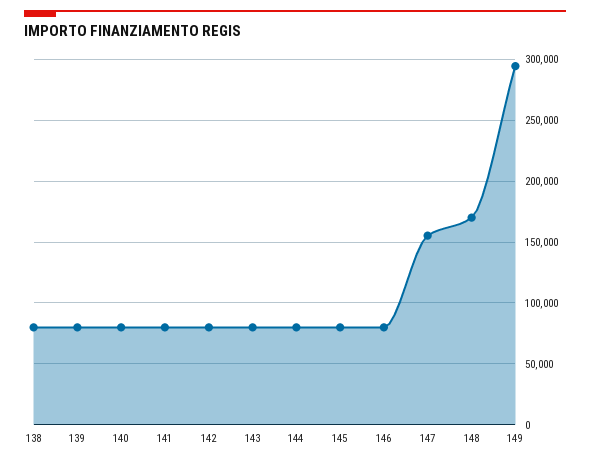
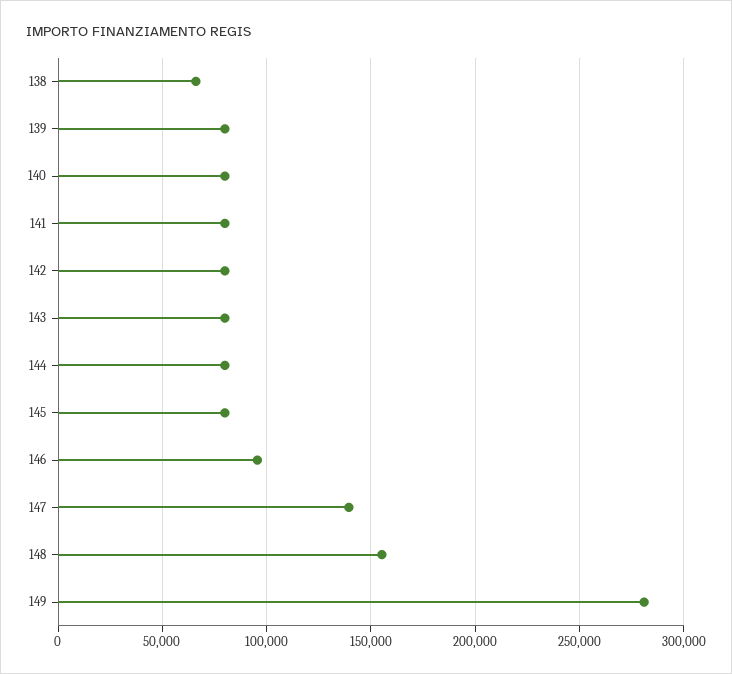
  {
-   "138": 80000,
+   "138": 65000,
    "139": 80000,
    "140": 80000,
    "141": 80000,
    "142": 80000,
    "143": 80000,
    "144": 80000,
    "145": 80000,
-   "146": 80000,
+   "146": 95000,
-   "147": 155000,
+   "147": 140000,
-   "148": 170000,
+   "148": 155000,
-   "149": 295000
+   "149": 280000
  }

